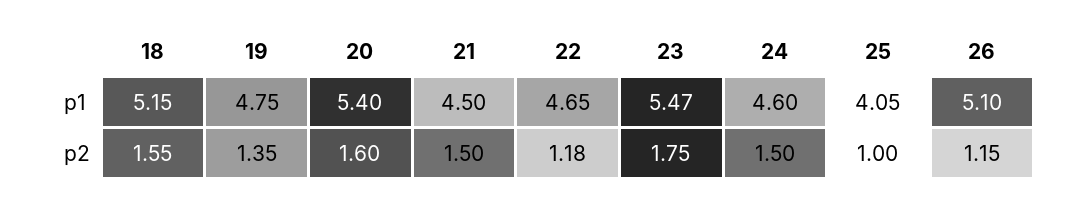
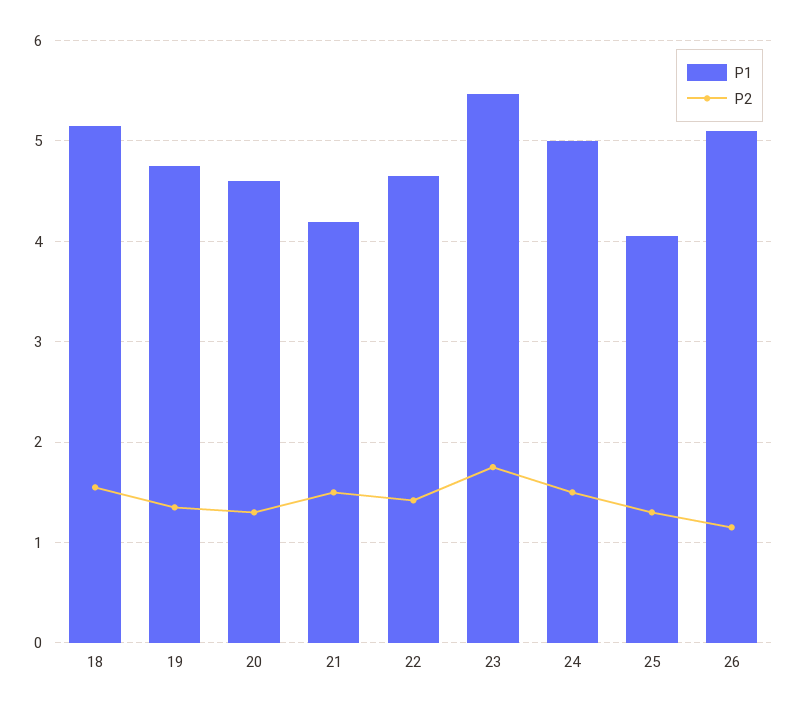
  {
    "p1": {
      "18": 5.15,
      "19": 4.75,
-     "20": 5.4,
+     "20": 4.6,
-     "21": 4.5,
+     "21": 4.2,
      "22": 4.65,
      "23": 5.47,
-     "24": 4.6,
+     "24": 5,
      "25": 4.05,
      "26": 5.1
    },
    "p2": {
      "18": 1.55,
      "19": 1.35,
-     "20": 1.6,
+     "20": 1.3,
      "21": 1.5,
-     "22": 1.18,
+     "22": 1.4,
      "23": 1.75,
      "24": 1.5,
-     "25": 1,
+     "25": 1.3,
      "26": 1.15
    }
  }

